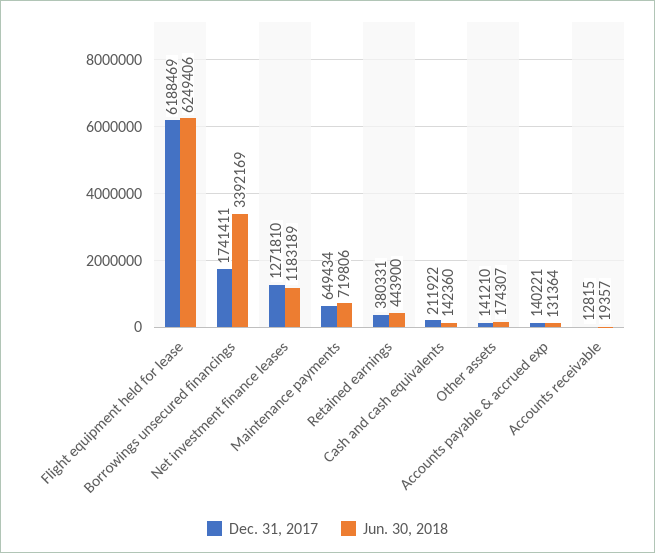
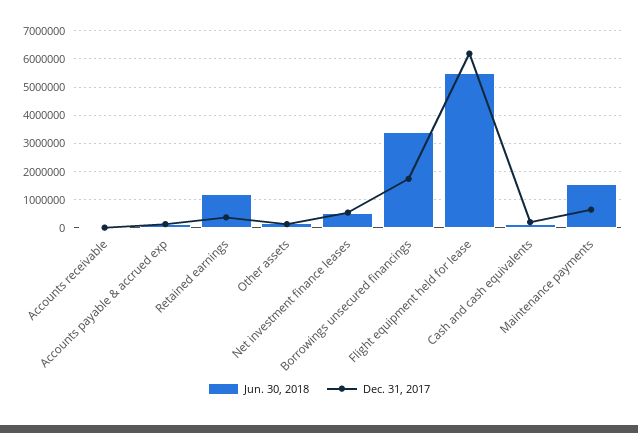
  {
    "Dec. 31, 2017": {
      "Flight equipment held for lease": 6188469,
      "Borrowings unsecured financings": 1741411,
-     "Net investment finance leases": 1271810,
+     "Net investment finance leases": 500000,
      "Maintenance payments": 649434,
      "Retained earnings": 380331,
      "Cash and cash equivalents": 211922,
      "Other assets": 141210,
      "Accounts payable & accrued exp": 140221,
      "Accounts receivable": 12815
    },
    "Jun. 30, 2018": {
-     "Flight equipment held for lease": 6249406,
+     "Flight equipment held for lease": 5500000,
      "Borrowings unsecured financings": 3392169,
-     "Net investment finance leases": 1183189,
+     "Net investment finance leases": 500000,
-     "Maintenance payments": 719806,
+     "Maintenance payments": 1500000,
-     "Retained earnings": 443900,
+     "Retained earnings": 1250000,
      "Cash and cash equivalents": 142360,
      "Other assets": 174307,
      "Accounts payable & accrued exp": 131364,
      "Accounts receivable": 19357
    }
  }

